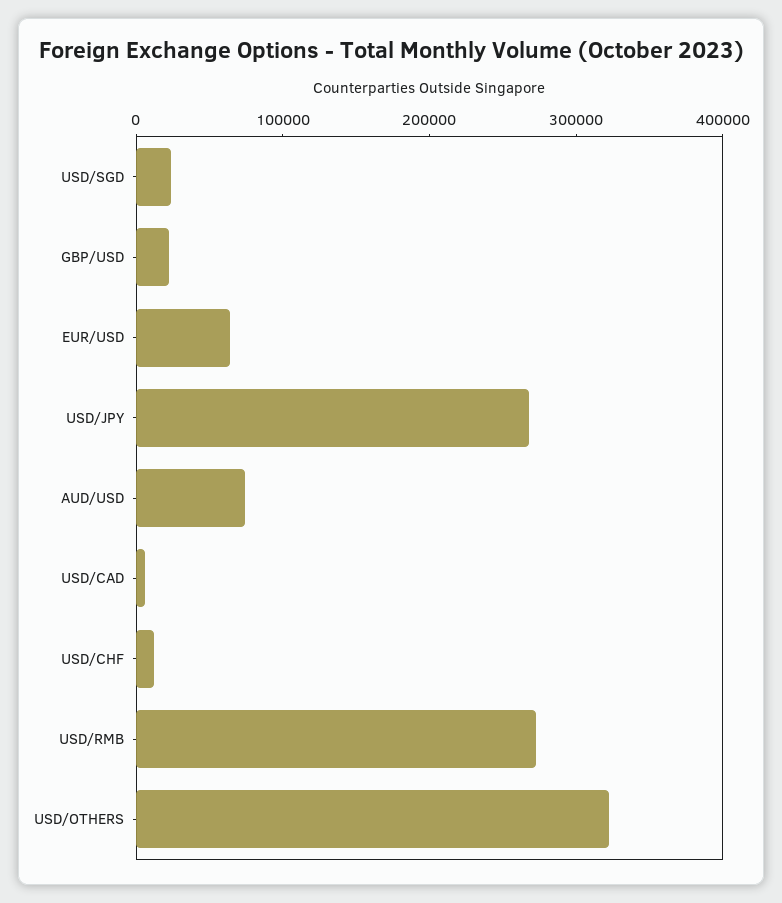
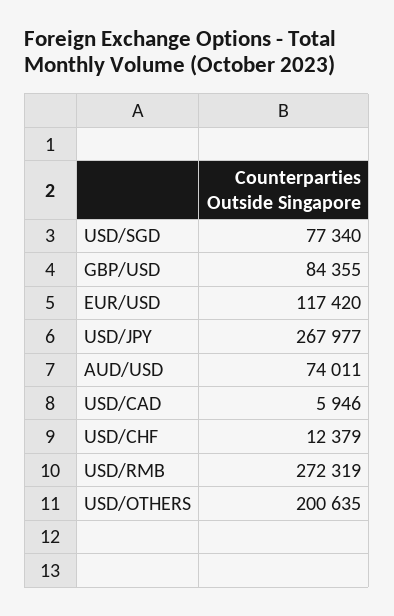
  {
-   "USD/SGD": 20000,
+   "USD/SGD": 77340,
-   "GBP/USD": 20000,
+   "GBP/USD": 84355,
-   "EUR/USD": 60000,
+   "EUR/USD": 117420,
    "USD/JPY": 267977,
    "AUD/USD": 74011,
    "USD/CAD": 5946,
    "USD/CHF": 12379,
    "USD/RMB": 272319,
-   "USD/OTHERS": 320000
+   "USD/OTHERS": 200635
  }

